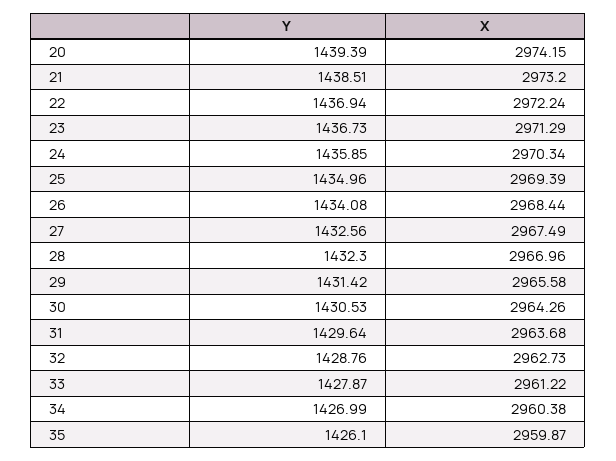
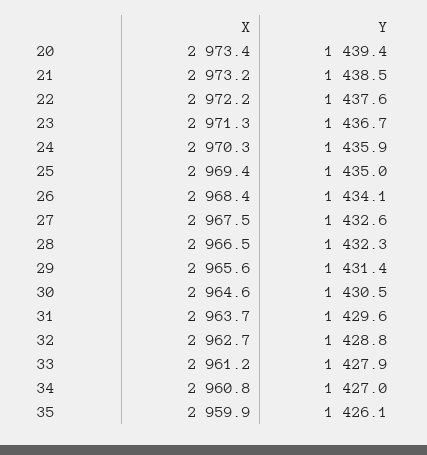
  {
    "Y": {
      "20": 1439.39,
      "21": 1438.51,
-     "22": 1436.94,
+     "22": 1437.6,
      "23": 1436.73,
      "24": 1435.85,
      "25": 1434.96,
      "26": 1434.08,
      "27": 1432.56,
      "28": 1432.3,
      "29": 1431.42,
      "30": 1430.53,
      "31": 1429.64,
      "32": 1428.76,
      "33": 1427.87,
      "34": 1426.99,
      "35": 1426.1
    },
    "X": {
-     "20": 2974.15,
+     "20": 2973.4,
      "21": 2973.2,
      "22": 2972.24,
      "23": 2971.29,
      "24": 2970.34,
      "25": 2969.39,
      "26": 2968.44,
      "27": 2967.49,
-     "28": 2966.96,
+     "28": 2966.5,
      "29": 2965.58,
-     "30": 2964.26,
+     "30": 2964.6,
      "31": 2963.68,
      "32": 2962.73,
      "33": 2961.22,
-     "34": 2960.38,
+     "34": 2960.8,
      "35": 2959.87
    }
  }

